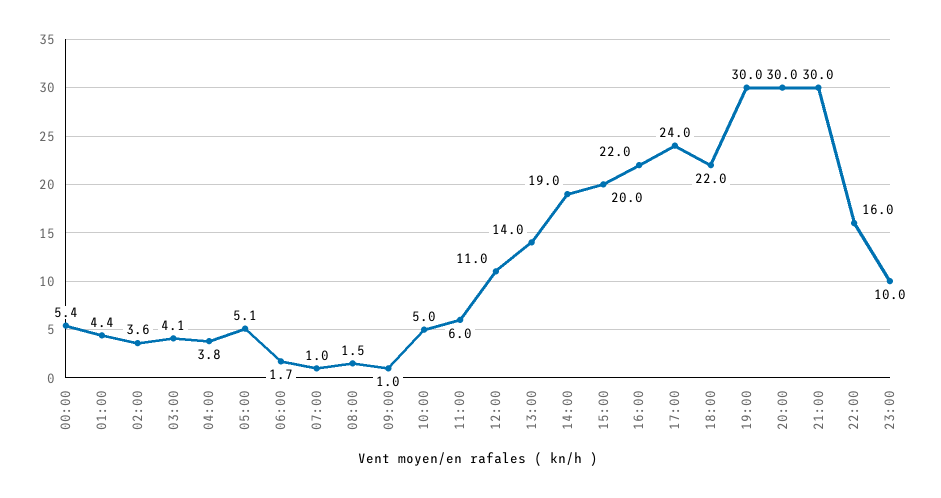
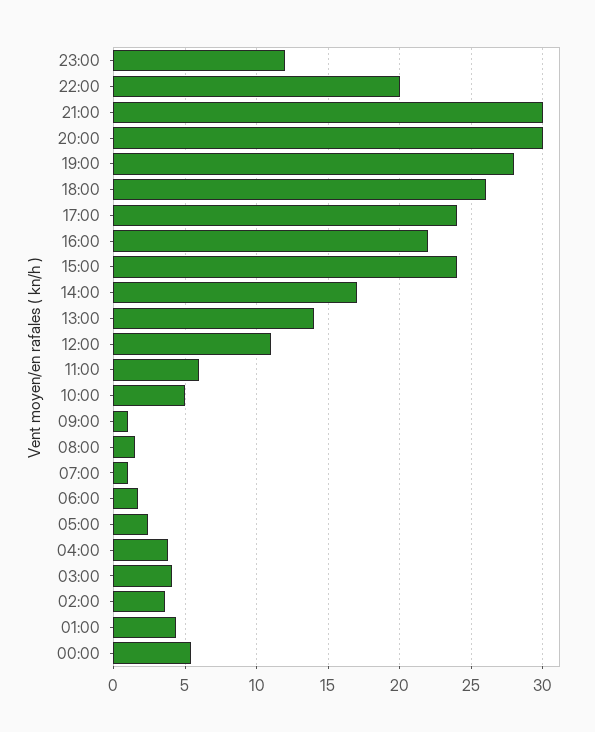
  {
    "00:00": 5.4,
    "01:00": 4.4,
    "02:00": 3.6,
    "03:00": 4.1,
    "04:00": 3.8,
-   "05:00": 5.1,
+   "05:00": 2.5,
    "06:00": 1.7,
    "07:00": 1,
    "08:00": 1.5,
    "09:00": 1,
    "10:00": 5,
    "11:00": 6,
    "12:00": 11,
    "13:00": 14,
-   "14:00": 19,
+   "14:00": 17,
-   "15:00": 20,
+   "15:00": 24,
    "16:00": 22,
    "17:00": 24,
-   "18:00": 22,
+   "18:00": 26,
-   "19:00": 30,
+   "19:00": 28,
    "20:00": 30,
    "21:00": 30,
-   "22:00": 16,
+   "22:00": 20,
-   "23:00": 10
+   "23:00": 12
  }

